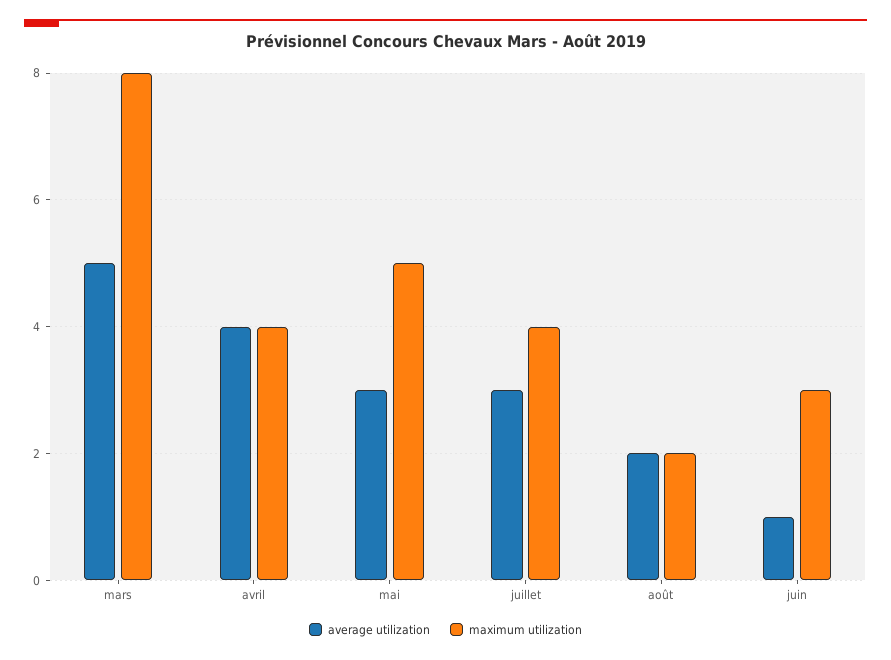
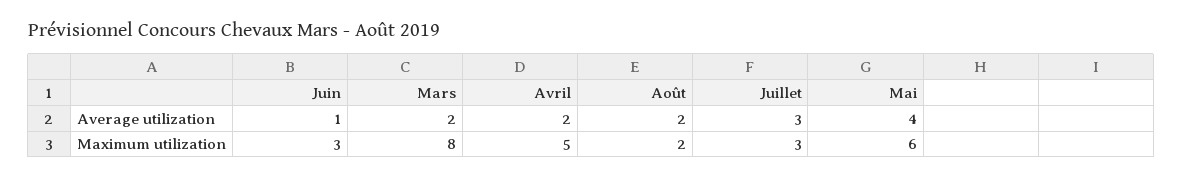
  {
    "average utilization": {
-     "mars": 5,
+     "mars": 2,
-     "avril": 4,
+     "avril": 2,
-     "mai": 3,
+     "mai": 4,
      "juillet": 3,
      "août": 2,
      "juin": 1
    },
    "maximum utilization": {
      "mars": 8,
-     "avril": 4,
+     "avril": 5,
-     "mai": 5,
+     "mai": 6,
-     "juillet": 4,
+     "juillet": 3,
      "août": 2,
      "juin": 3
    }
  }

